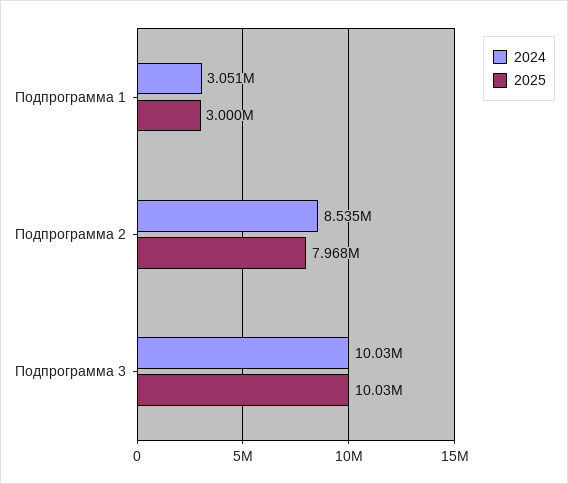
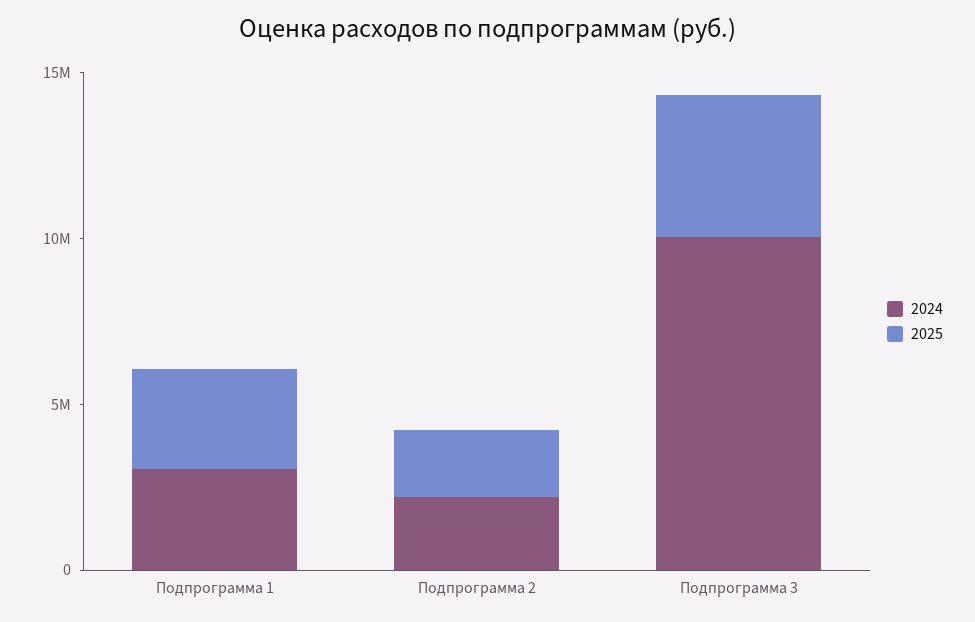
  {
    "2024": {
      "Подпрограмма 1": 3051000,
-     "Подпрограмма 2": 8535000,
+     "Подпрограмма 2": 2000000,
      "Подпрограмма 3": 10030000
    },
    "2025": {
      "Подпрограмма 1": 3000000,
-     "Подпрограмма 2": 7968000,
+     "Подпрограмма 2": 2000000,
-     "Подпрограмма 3": 10030000
+     "Подпрограмма 3": 4000000
    }
  }

